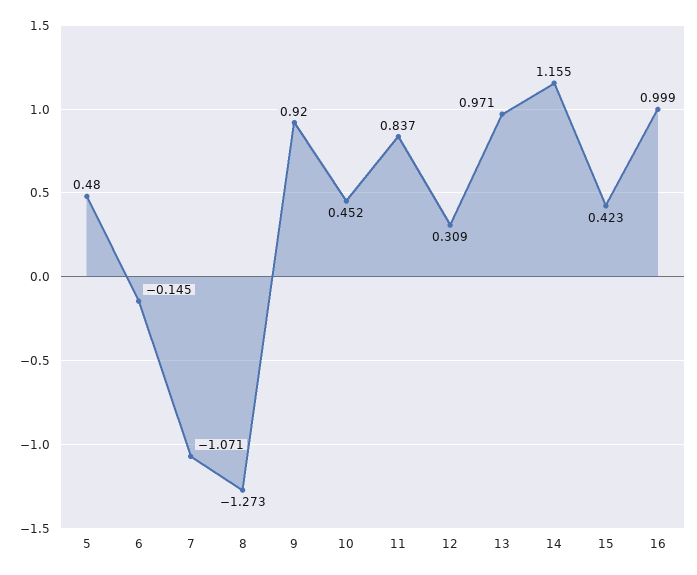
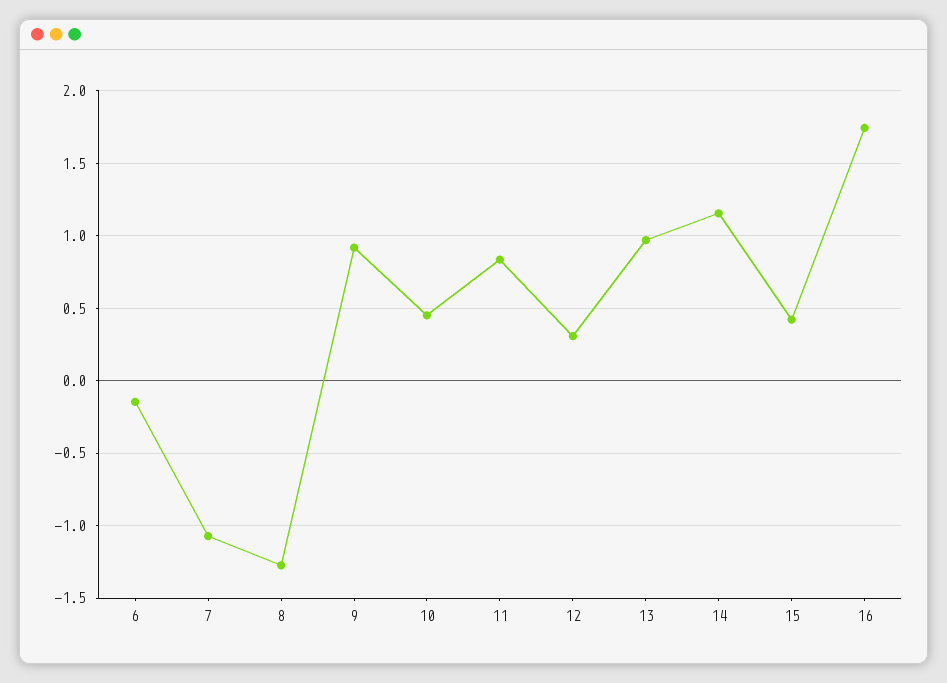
  {
-   "5": 0.48,
    "6": -0.145,
    "7": -1.071,
    "8": -1.273,
    "9": 0.92,
    "10": 0.452,
    "11": 0.837,
    "12": 0.309,
    "13": 0.971,
    "14": 1.155,
    "15": 0.423,
-   "16": 0.999
+   "16": 1.75
  }

